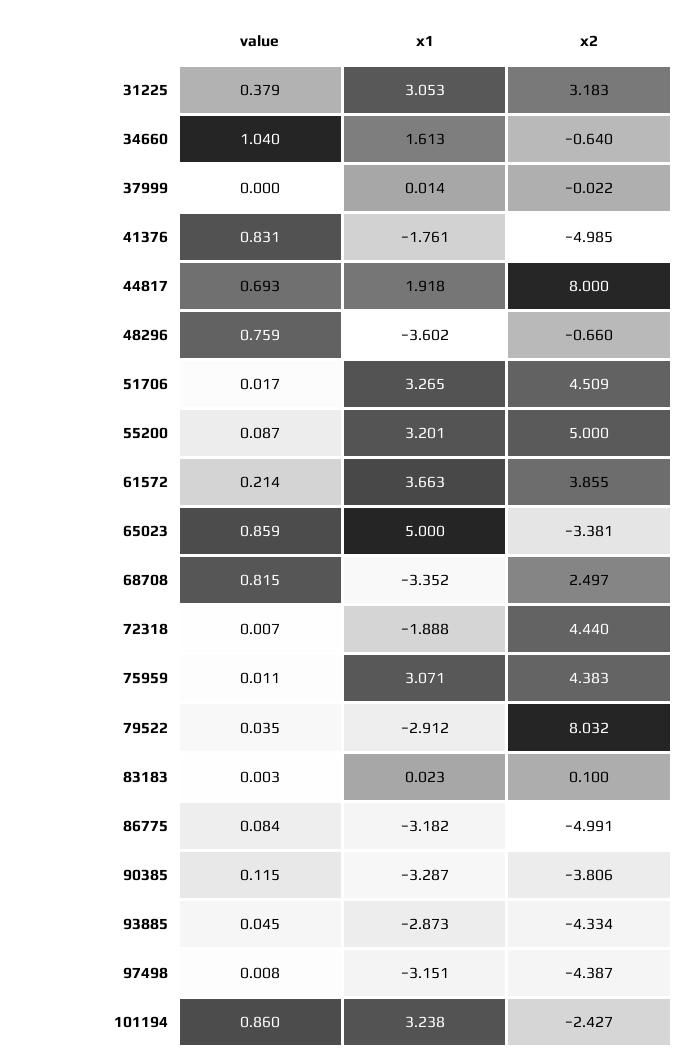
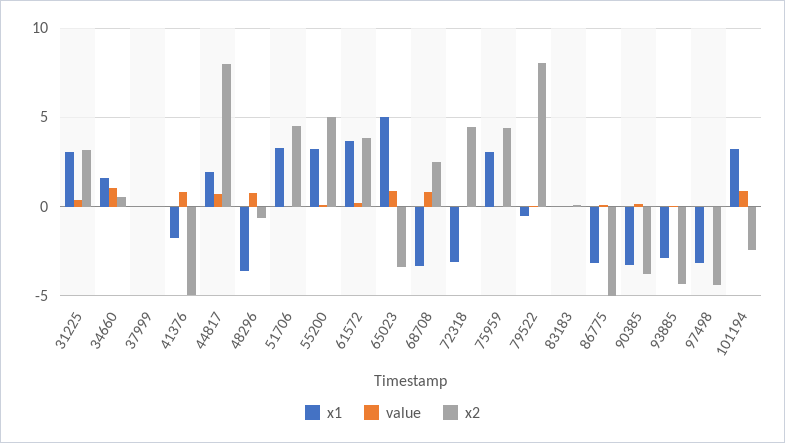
  {
    "value": {
      "31225": 0.379,
      "34660": 1.04,
      "37999": 0,
      "41376": 0.831,
      "44817": 0.693,
      "48296": 0.759,
      "51706": 0.017,
      "55200": 0.087,
      "61572": 0.214,
      "65023": 0.859,
      "68708": 0.815,
      "72318": 0.007,
      "75959": 0.011,
      "79522": 0.035,
      "83183": 0.003,
      "86775": 0.084,
      "90385": 0.115,
      "93885": 0.045,
      "97498": 0.008,
      "101194": 0.86
    },
    "x1": {
      "31225": 3.053,
      "34660": 1.613,
      "37999": 0.014,
      "41376": -1.761,
      "44817": 1.918,
      "48296": -3.602,
      "51706": 3.265,
      "55200": 3.201,
      "61572": 3.663,
      "65023": 5,
      "68708": -3.352,
-     "72318": -1.888,
+     "72318": -3,
      "75959": 3.071,
-     "79522": -2.912,
+     "79522": -0.5,
      "83183": 0.023,
      "86775": -3.182,
      "90385": -3.287,
      "93885": -2.873,
      "97498": -3.151,
      "101194": 3.238
    },
    "x2": {
      "31225": 3.183,
-     "34660": -0.64,
+     "34660": 0.5,
      "37999": -0.022,
      "41376": -4.985,
      "44817": 8,
      "48296": -0.66,
      "51706": 4.509,
      "55200": 5,
      "61572": 3.855,
      "65023": -3.381,
      "68708": 2.497,
      "72318": 4.44,
      "75959": 4.383,
      "79522": 8.032,
      "83183": 0.1,
      "86775": -4.991,
      "90385": -3.806,
      "93885": -4.334,
      "97498": -4.387,
      "101194": -2.427
    }
  }

